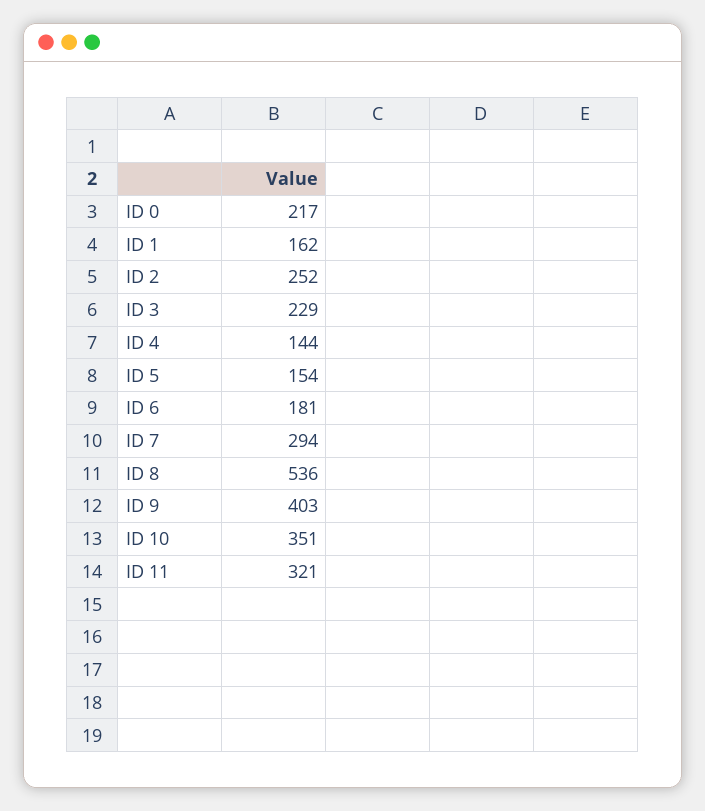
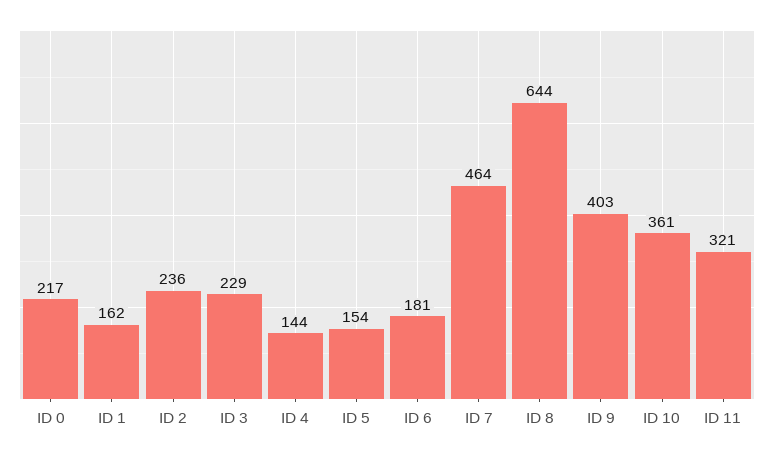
  {
    "ID 0": 217,
    "ID 1": 162,
-   "ID 2": 252,
+   "ID 2": 236,
    "ID 3": 229,
    "ID 4": 144,
    "ID 5": 154,
    "ID 6": 181,
-   "ID 7": 294,
+   "ID 7": 464,
-   "ID 8": 536,
+   "ID 8": 644,
    "ID 9": 403,
-   "ID 10": 351,
+   "ID 10": 361,
    "ID 11": 321
  }

